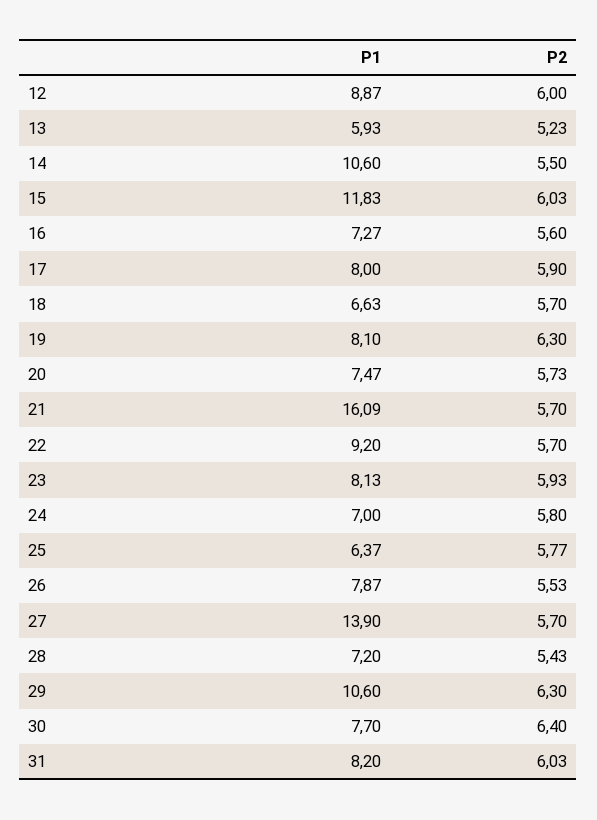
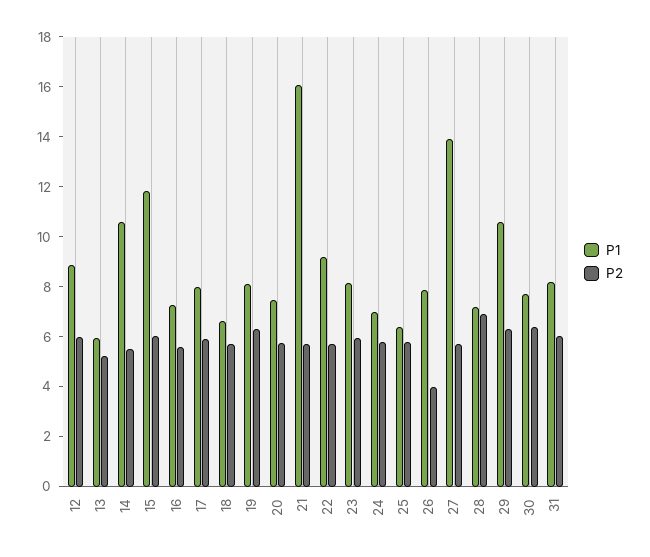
  {
    "P1": {
      "12": 8.87,
      "13": 5.93,
      "14": 10.6,
      "15": 11.83,
      "16": 7.27,
      "17": 8,
      "18": 6.63,
      "19": 8.1,
      "20": 7.47,
      "21": 16.09,
      "22": 9.2,
      "23": 8.13,
      "24": 7,
      "25": 6.37,
      "26": 7.87,
      "27": 13.9,
      "28": 7.2,
      "29": 10.6,
      "30": 7.7,
      "31": 8.2
    },
    "P2": {
      "12": 6,
      "13": 5.23,
      "14": 5.5,
      "15": 6.03,
      "16": 5.6,
      "17": 5.9,
      "18": 5.7,
      "19": 6.3,
      "20": 5.73,
      "21": 5.7,
      "22": 5.7,
      "23": 5.93,
      "24": 5.8,
      "25": 5.77,
-     "26": 5.53,
+     "26": 4,
      "27": 5.7,
-     "28": 5.43,
+     "28": 7,
      "29": 6.3,
      "30": 6.4,
      "31": 6.03
    }
  }

